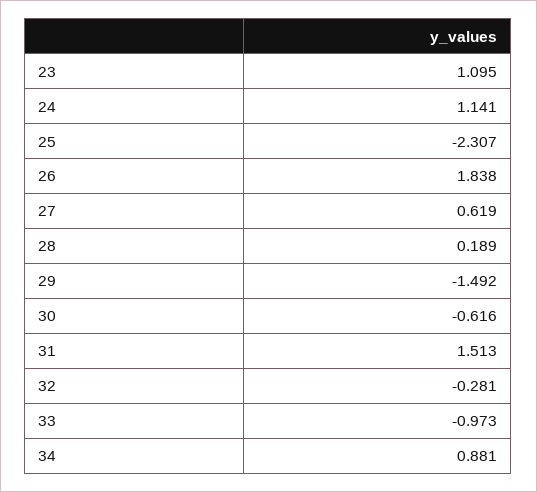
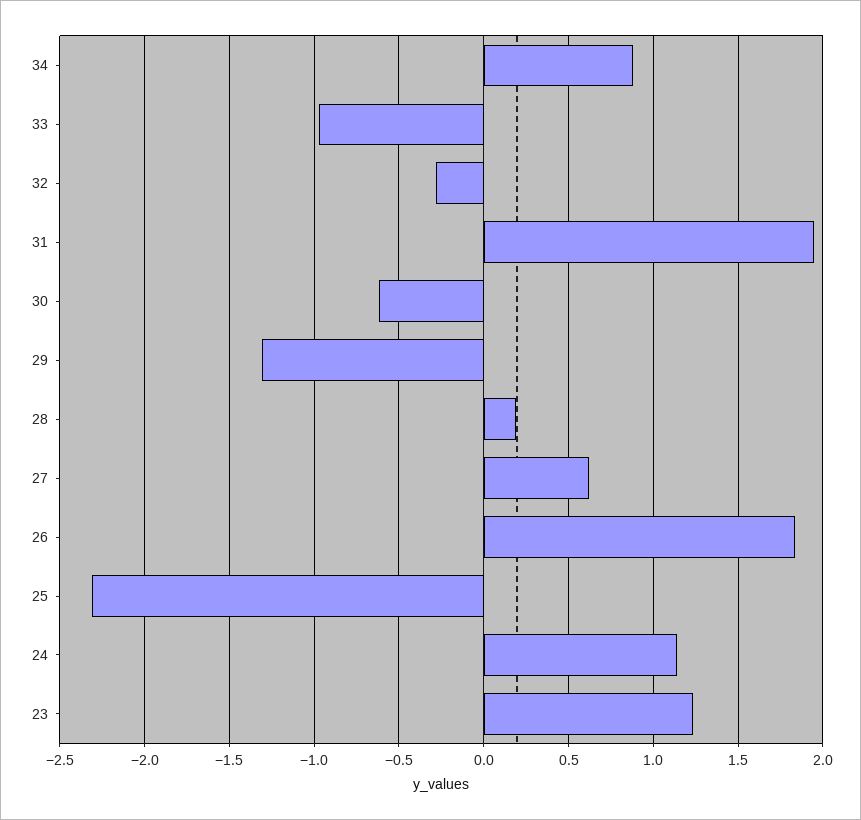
  {
-   "23": 1.095,
+   "23": 1.25,
    "24": 1.141,
    "25": -2.307,
    "26": 1.838,
    "27": 0.619,
    "28": 0.189,
-   "29": -1.492,
+   "29": -1.3,
    "30": -0.616,
-   "31": 1.513,
+   "31": 1.95,
    "32": -0.281,
    "33": -0.973,
    "34": 0.881
  }

